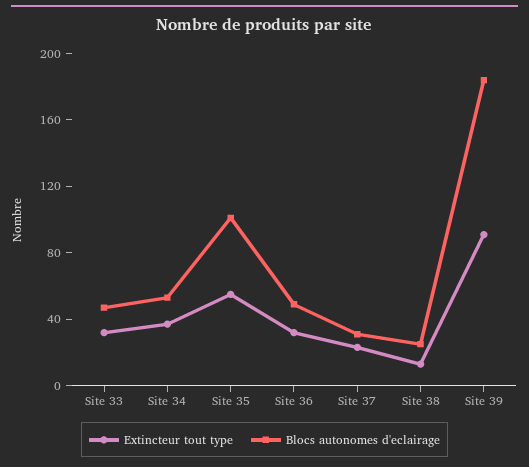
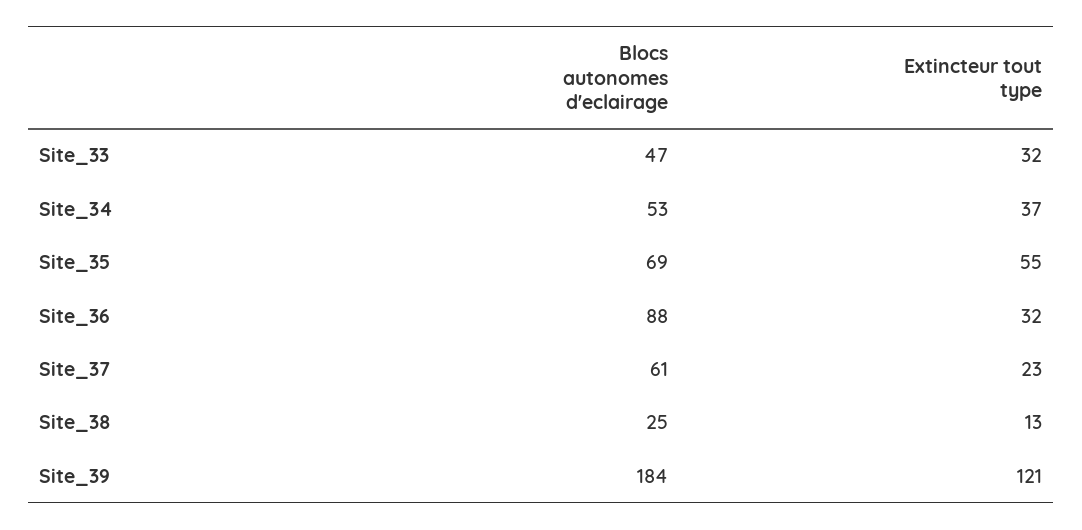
  {
    "Extincteur tout type": {
      "Site 33": 32,
      "Site 34": 37,
      "Site 35": 55,
      "Site 36": 32,
      "Site 37": 23,
      "Site 38": 13,
-     "Site 39": 90
+     "Site 39": 121
    },
    "Blocs autonomes d'eclairage": {
      "Site 33": 47,
      "Site 34": 53,
-     "Site 35": 100,
+     "Site 35": 69,
-     "Site 36": 50,
+     "Site 36": 88,
-     "Site 37": 30,
+     "Site 37": 61,
      "Site 38": 25,
      "Site 39": 184
    }
  }

